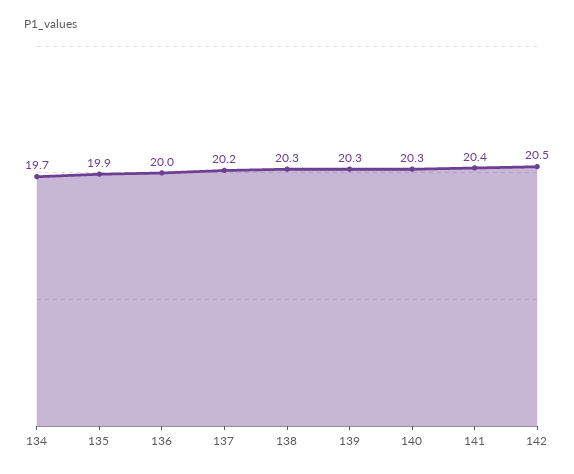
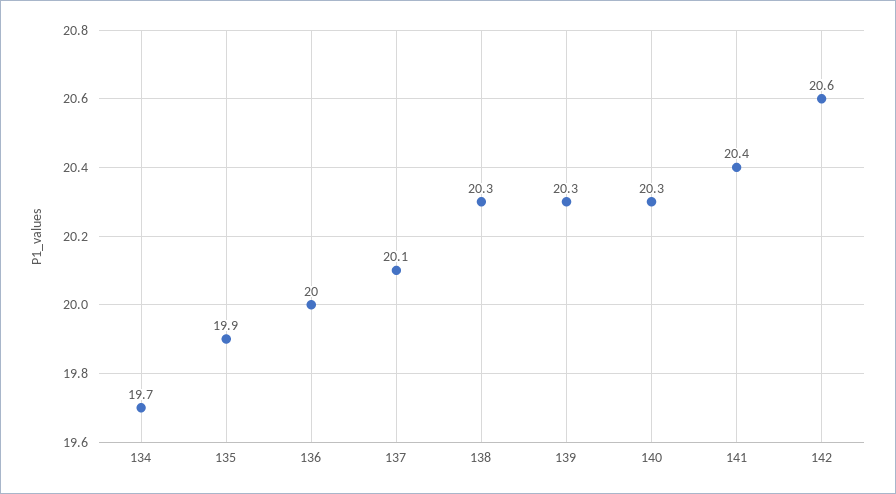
  {
    "134": 19.7,
    "135": 19.9,
    "136": 20,
-   "137": 20.2,
+   "137": 20.1,
    "138": 20.3,
    "139": 20.3,
    "140": 20.3,
    "141": 20.4,
-   "142": 20.5
+   "142": 20.6
  }

